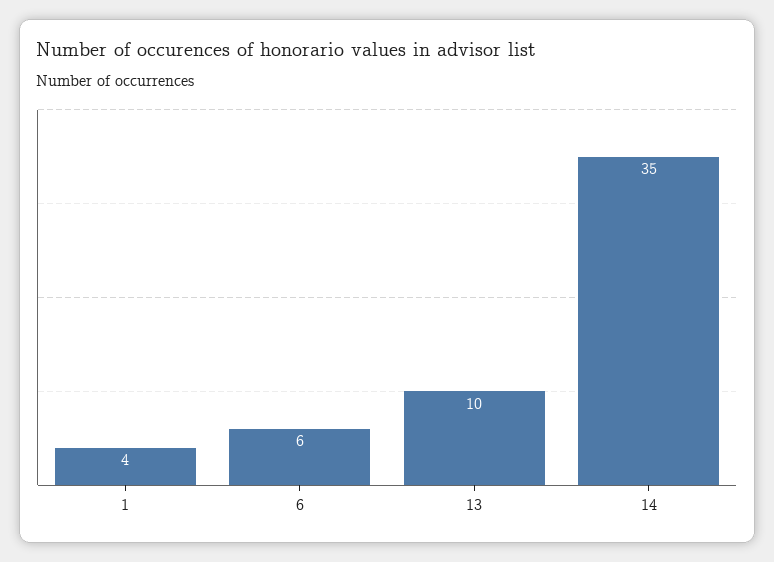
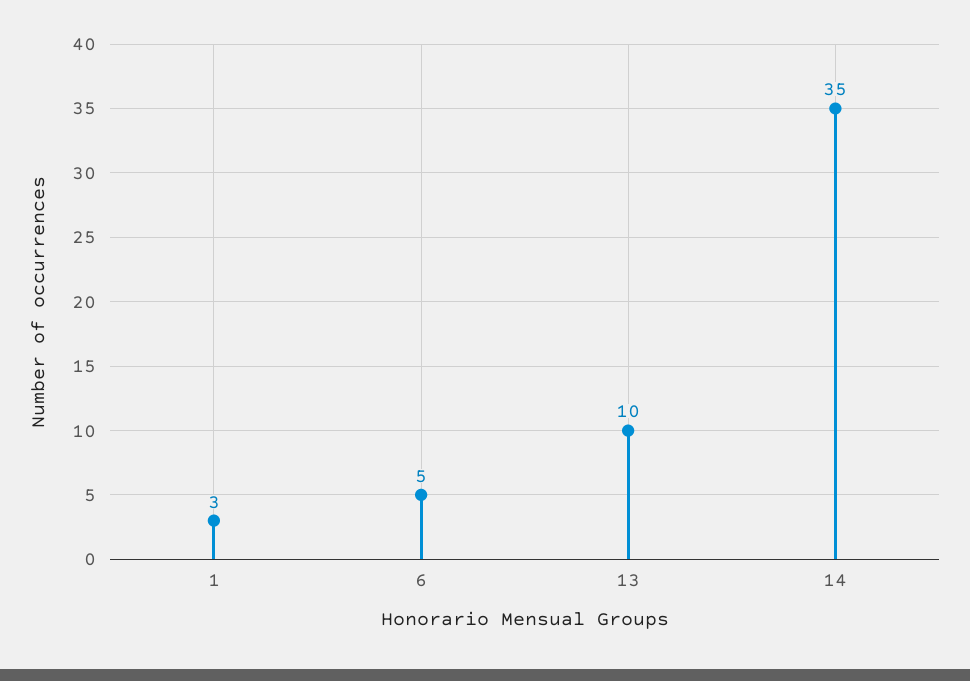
  {
-   "1": 4,
+   "1": 3,
-   "6": 6,
+   "6": 5,
    "13": 10,
    "14": 35
  }

